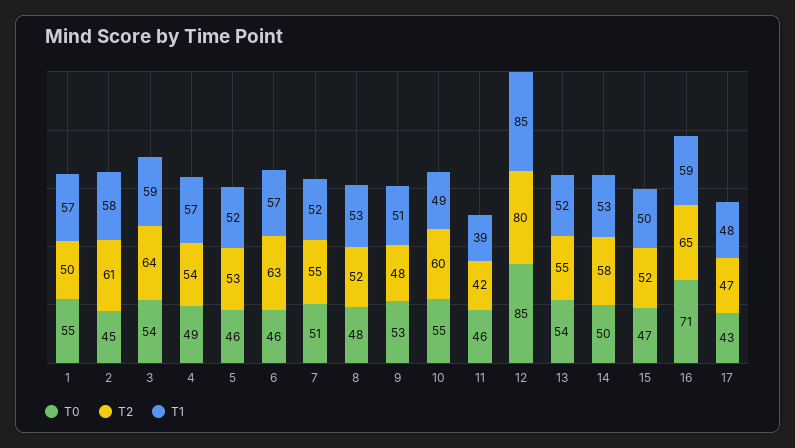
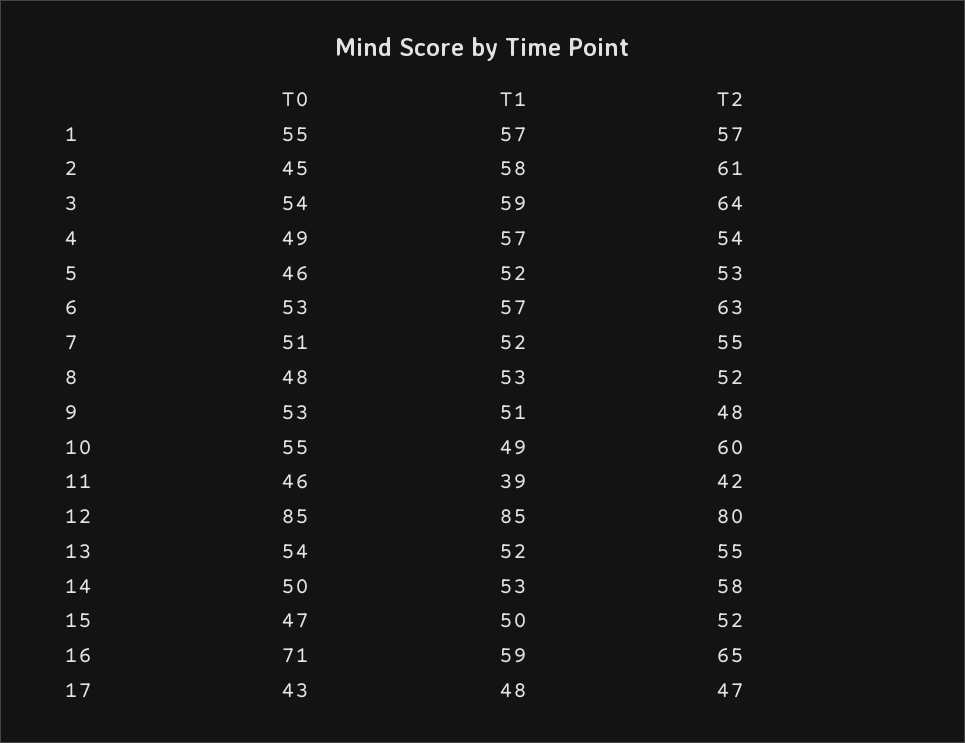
  {
    "T0": {
      "1": 55,
      "2": 45,
      "3": 54,
      "4": 49,
      "5": 46,
-     "6": 46,
+     "6": 53,
      "7": 51,
      "8": 48,
      "9": 53,
      "10": 55,
      "11": 46,
      "12": 85,
      "13": 54,
      "14": 50,
      "15": 47,
      "16": 71,
      "17": 43
    },
    "T2": {
-     "1": 50,
+     "1": 57,
      "2": 61,
      "3": 64,
      "4": 54,
      "5": 53,
      "6": 63,
      "7": 55,
      "8": 52,
      "9": 48,
      "10": 60,
      "11": 42,
      "12": 80,
      "13": 55,
      "14": 58,
      "15": 52,
      "16": 65,
      "17": 47
    },
    "T1": {
      "1": 57,
      "2": 58,
      "3": 59,
      "4": 57,
      "5": 52,
      "6": 57,
      "7": 52,
      "8": 53,
      "9": 51,
      "10": 49,
      "11": 39,
      "12": 85,
      "13": 52,
      "14": 53,
      "15": 50,
      "16": 59,
      "17": 48
    }
  }

